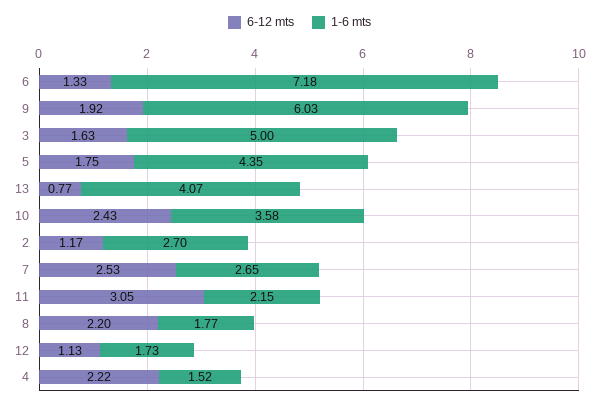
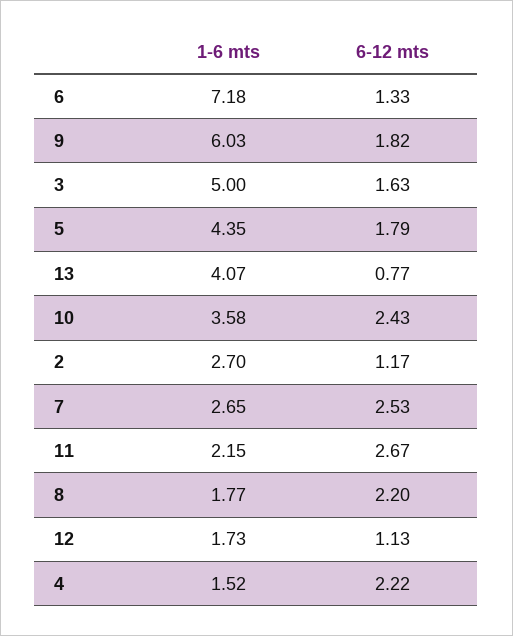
  {
    "6-12 mts": {
      "6": 1.33,
-     "9": 1.92,
+     "9": 1.82,
      "3": 1.63,
-     "5": 1.75,
+     "5": 1.79,
      "13": 0.77,
      "10": 2.43,
      "2": 1.17,
      "7": 2.53,
-     "11": 3.05,
+     "11": 2.67,
      "8": 2.2,
      "12": 1.13,
      "4": 2.22
    },
    "1-6 mts": {
      "6": 7.18,
      "9": 6.03,
      "3": 5,
      "5": 4.35,
      "13": 4.07,
      "10": 3.58,
      "2": 2.7,
      "7": 2.65,
      "11": 2.15,
      "8": 1.77,
      "12": 1.73,
      "4": 1.52
    }
  }

